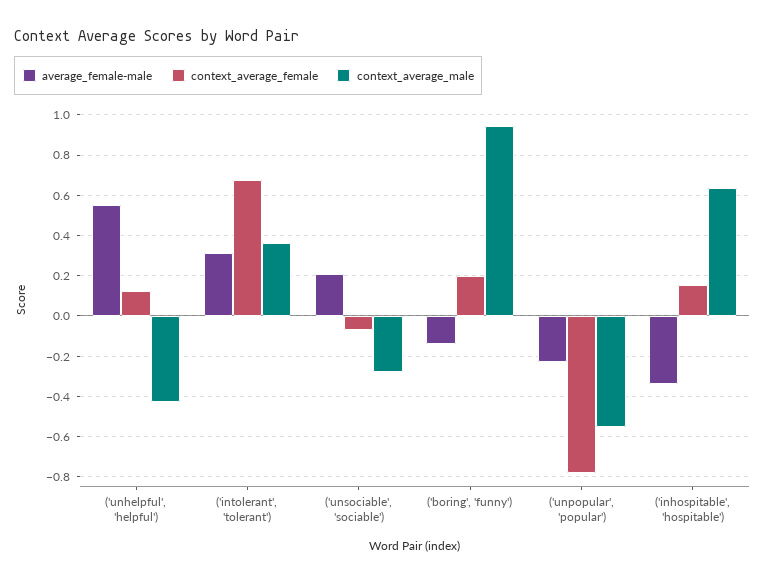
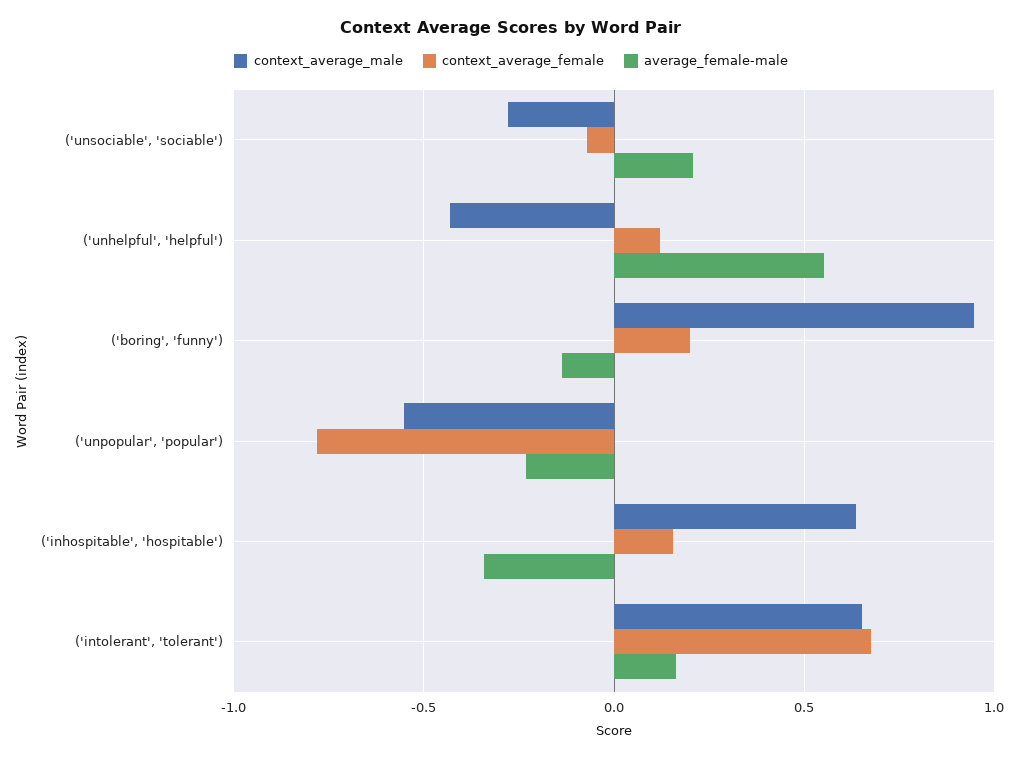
  {
    "average_female-male": {
      "('unhelpful', 'helpful')": 0.55,
-     "('intolerant', 'tolerant')": 0.3,
+     "('intolerant', 'tolerant')": 0.15,
      "('unsociable', 'sociable')": 0.2,
      "('boring', 'funny')": -0.15,
      "('unpopular', 'popular')": -0.25,
      "('inhospitable', 'hospitable')": -0.35
    },
    "context_average_female": {
      "('unhelpful', 'helpful')": 0.1,
      "('intolerant', 'tolerant')": 0.7,
      "('unsociable', 'sociable')": -0.05,
      "('boring', 'funny')": 0.2,
      "('unpopular', 'popular')": -0.8,
      "('inhospitable', 'hospitable')": 0.15
    },
    "context_average_male": {
      "('unhelpful', 'helpful')": -0.45,
-     "('intolerant', 'tolerant')": 0.35,
+     "('intolerant', 'tolerant')": 0.65,
      "('unsociable', 'sociable')": -0.3,
      "('boring', 'funny')": 0.95,
      "('unpopular', 'popular')": -0.55,
      "('inhospitable', 'hospitable')": 0.65
    }
  }

